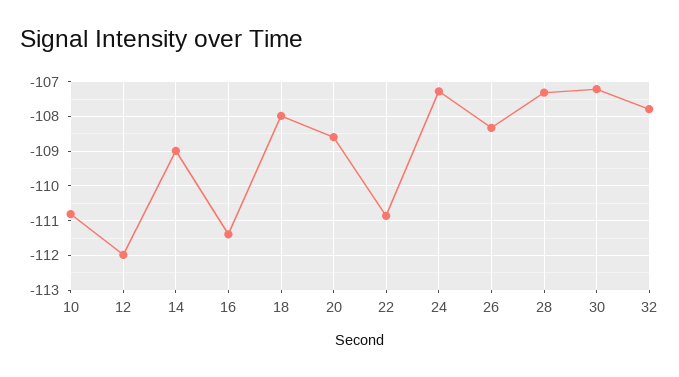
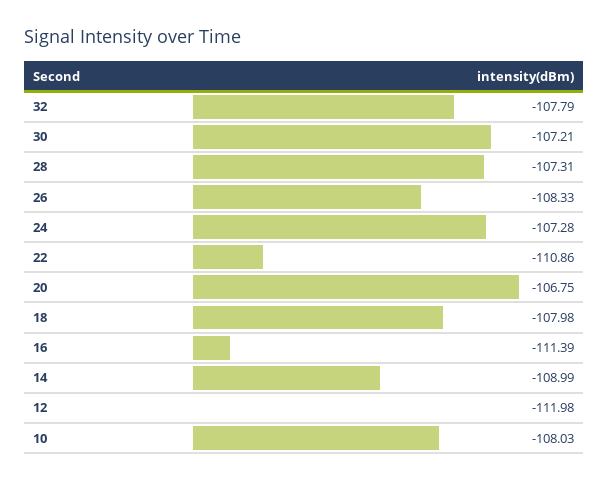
  {
-   "10": -110.8,
+   "10": -108.03,
    "12": -111.98,
    "14": -108.99,
    "16": -111.39,
    "18": -107.98,
-   "20": -108.6,
+   "20": -106.75,
    "22": -110.86,
    "24": -107.28,
    "26": -108.33,
    "28": -107.31,
    "30": -107.21,
    "32": -107.79
  }

